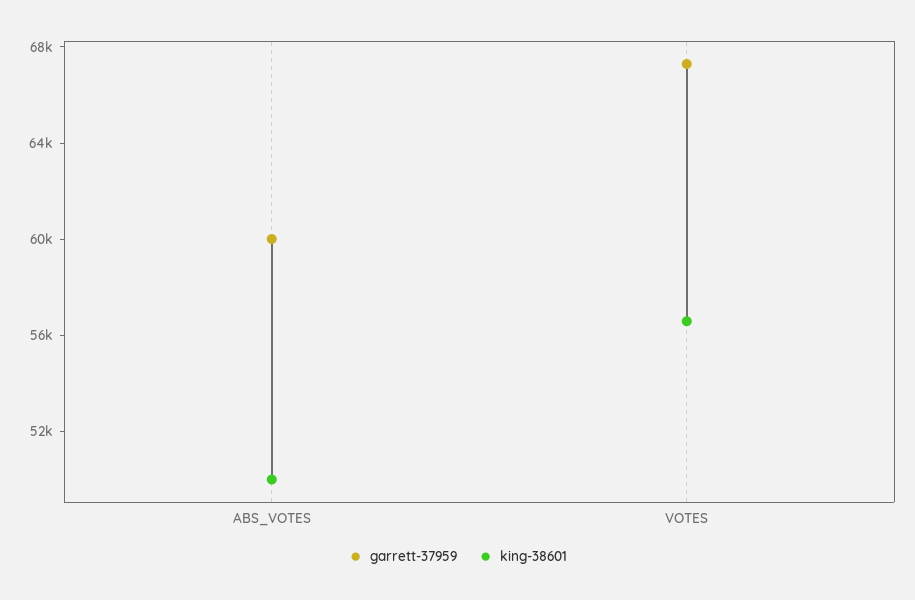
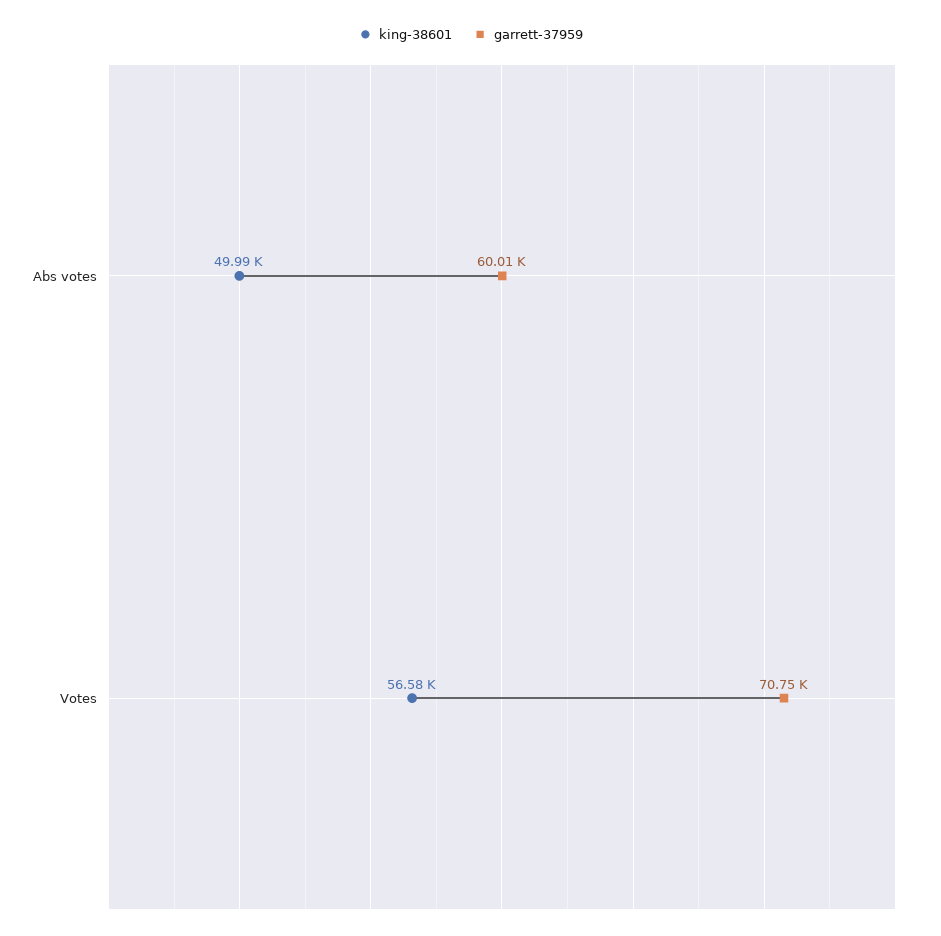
  {
    "garrett-37959": {
      "ABS_VOTES": 60010,
-     "VOTES": 67000
+     "VOTES": 70750
    },
    "king-38601": {
      "ABS_VOTES": 49990,
      "VOTES": 56580
    }
  }

